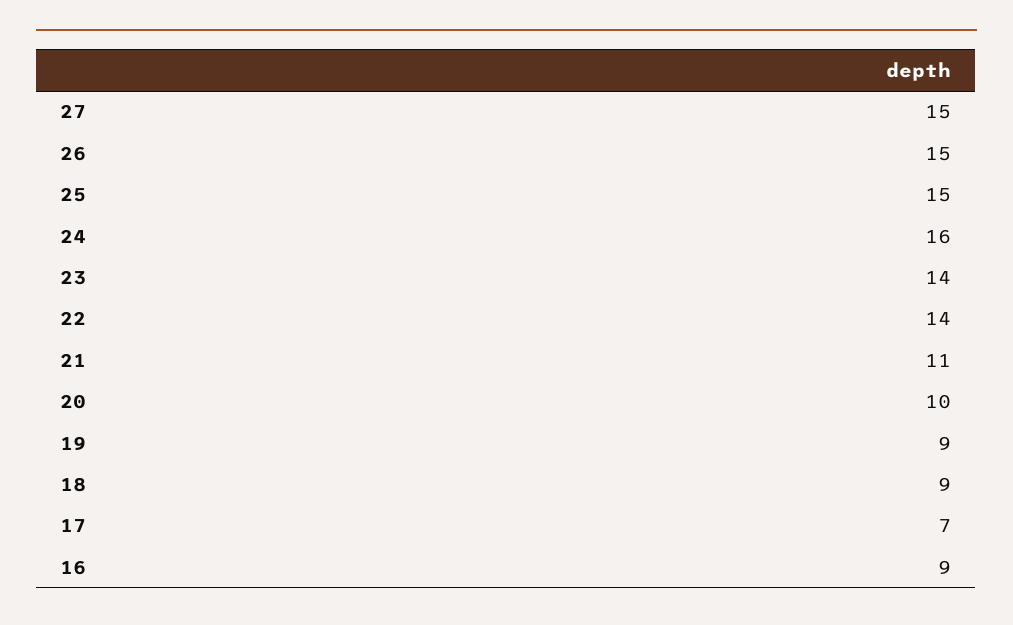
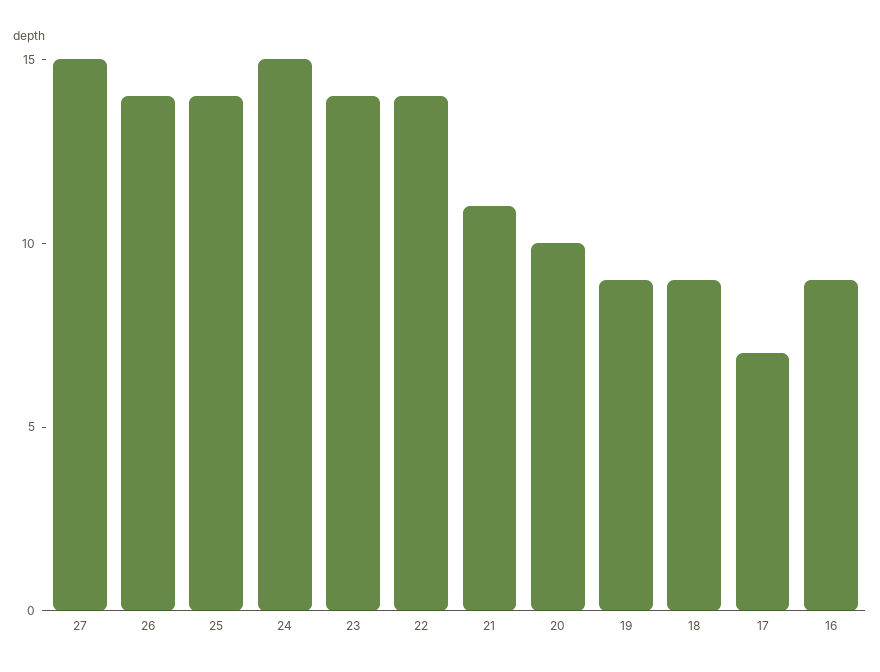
  {
    "27": 15,
-   "26": 15,
+   "26": 14,
-   "25": 15,
+   "25": 14,
-   "24": 16,
+   "24": 15,
    "23": 14,
    "22": 14,
    "21": 11,
    "20": 10,
    "19": 9,
    "18": 9,
    "17": 7,
    "16": 9
  }

